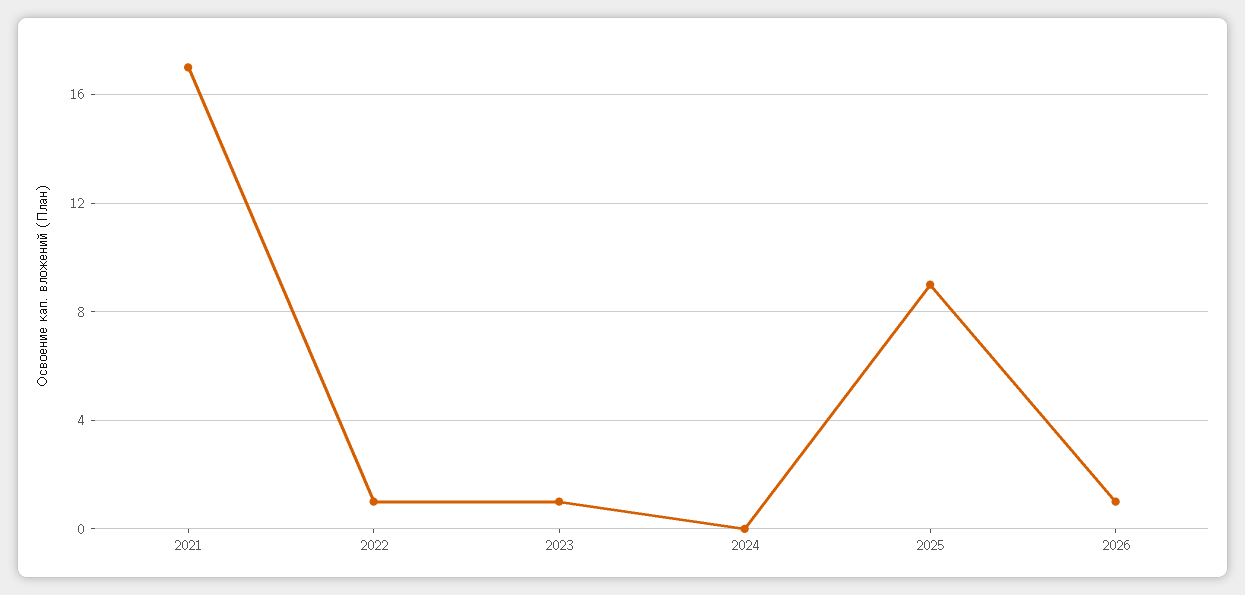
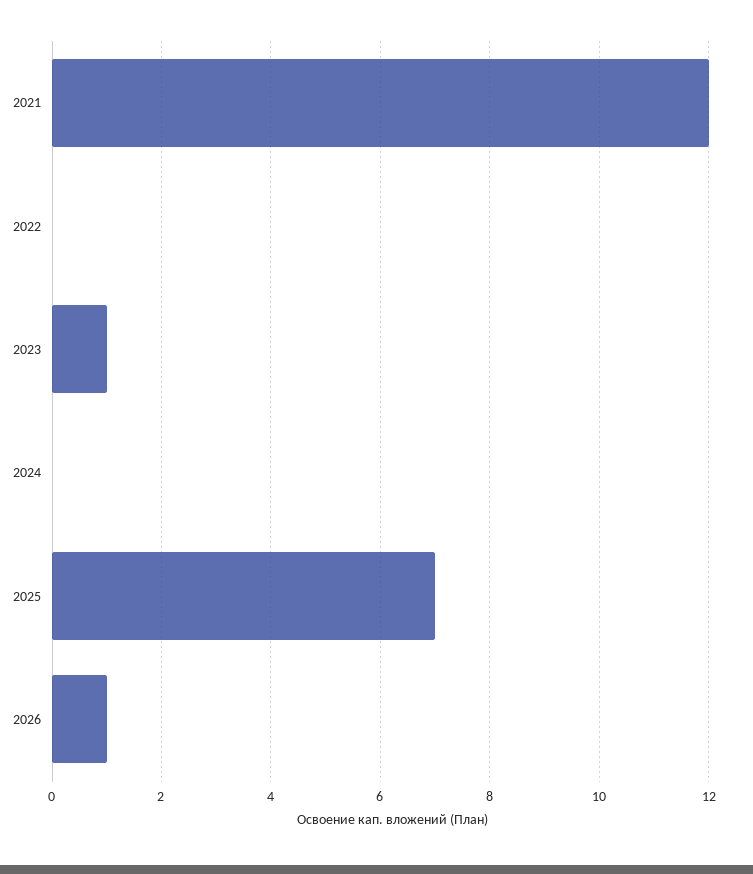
  {
-   "2021": 17,
+   "2021": 12,
-   "2022": 1,
+   "2022": 0,
    "2023": 1,
    "2024": 0,
-   "2025": 9,
+   "2025": 7,
    "2026": 1
  }

